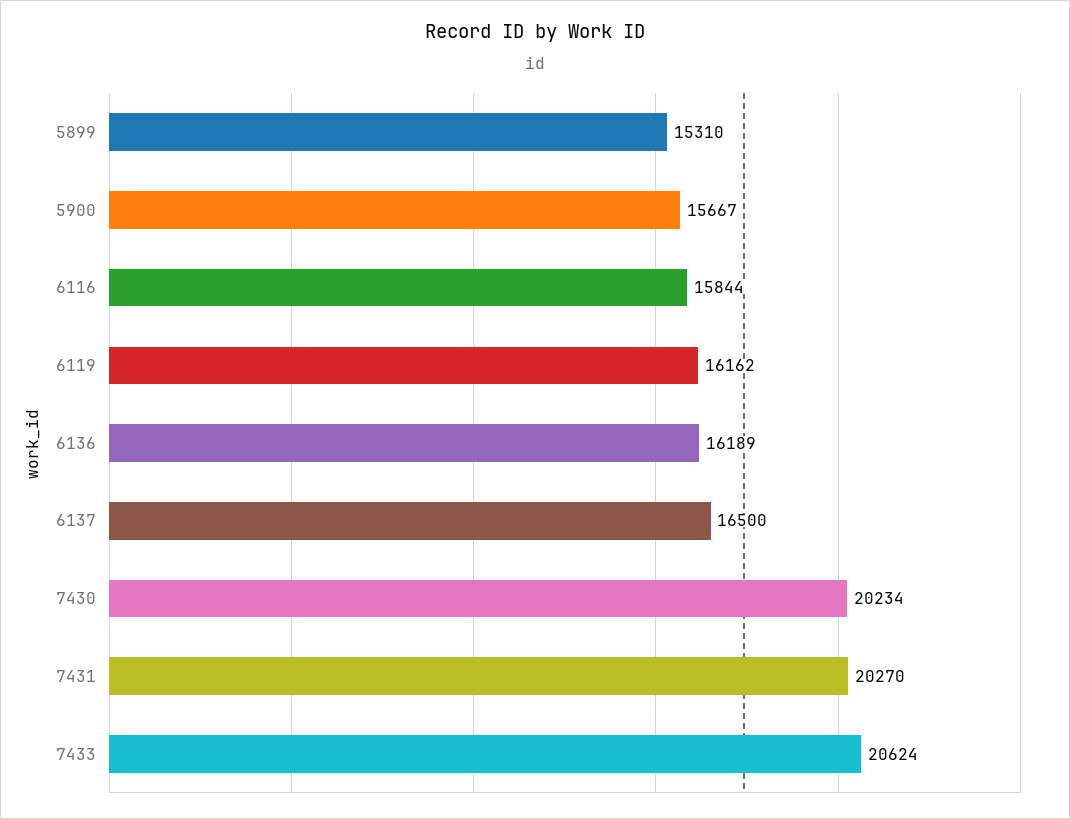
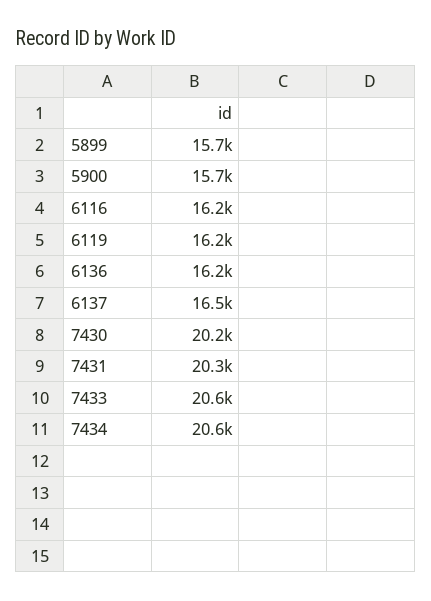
  {
-   "5899": 15310,
+   "5899": 15700,
    "5900": 15667,
-   "6116": 15844,
+   "6116": 16200,
    "6119": 16162,
    "6136": 16189,
    "6137": 16500,
    "7430": 20234,
    "7431": 20270,
-   "7433": 20624
+   "7433": 20624,
+   "7434": 20600
  }

